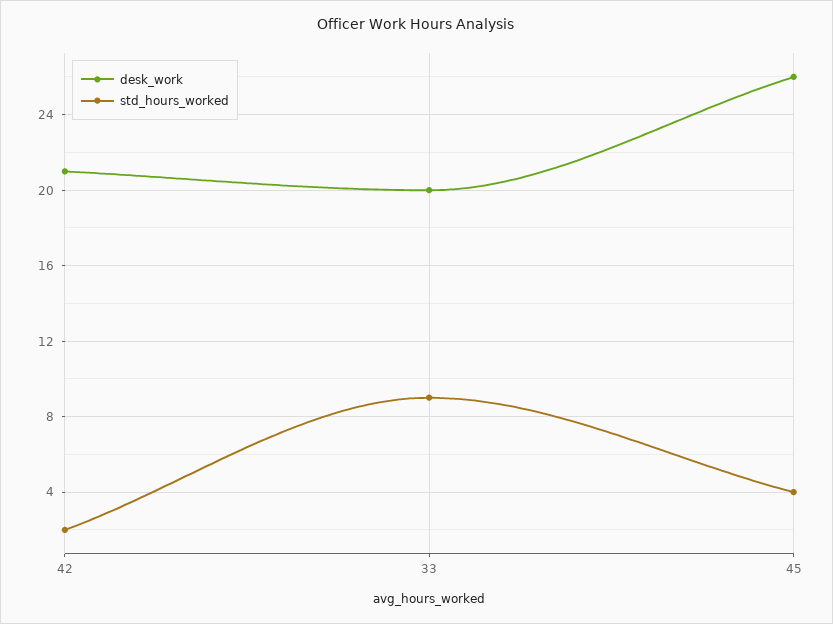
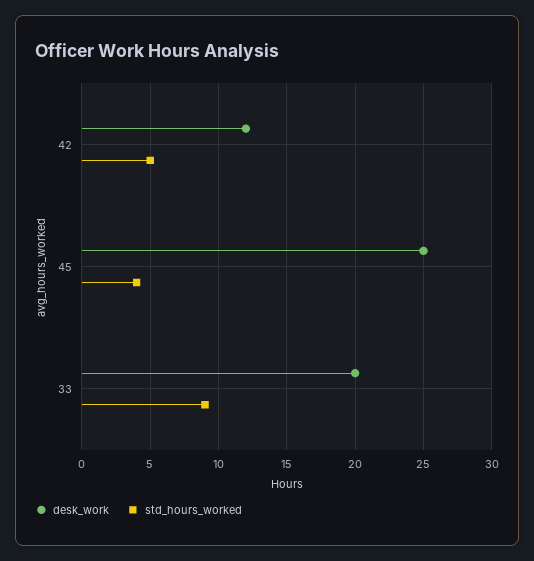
  {
    "desk_work": {
-     "42": 21,
+     "42": 12,
      "33": 20,
-     "45": 26
+     "45": 25
    },
    "std_hours_worked": {
-     "42": 2,
+     "42": 5,
      "33": 9,
      "45": 4
    }
  }

